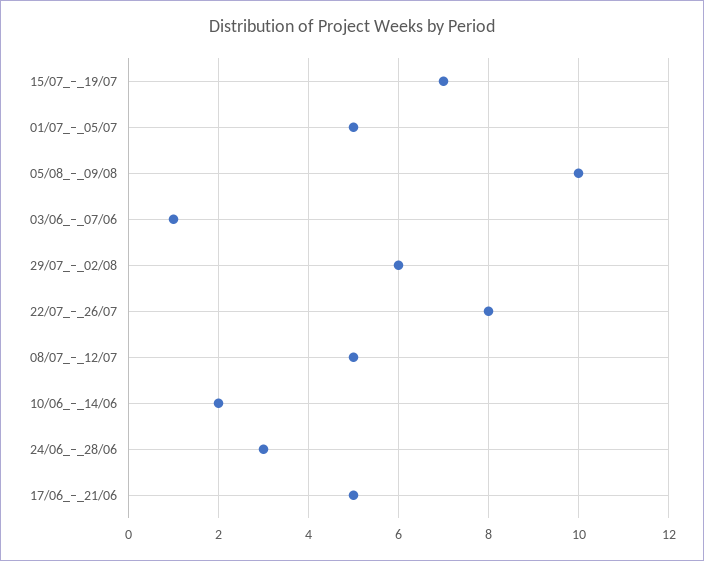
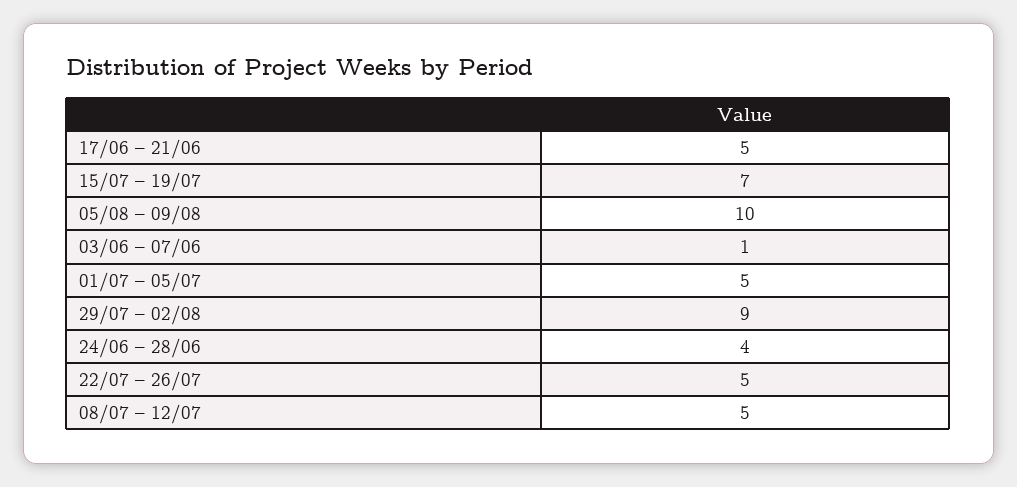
  {
    "15/07_–_19/07": 7,
    "01/07_–_05/07": 5,
    "05/08_–_09/08": 10,
    "03/06_–_07/06": 1,
-   "29/07_–_02/08": 6,
+   "29/07_–_02/08": 9,
-   "22/07_–_26/07": 8,
+   "22/07_–_26/07": 5,
    "08/07_–_12/07": 5,
-   "10/06_–_14/06": 2,
-   "24/06_–_28/06": 3,
+   "24/06_–_28/06": 4,
    "17/06_–_21/06": 5
  }

